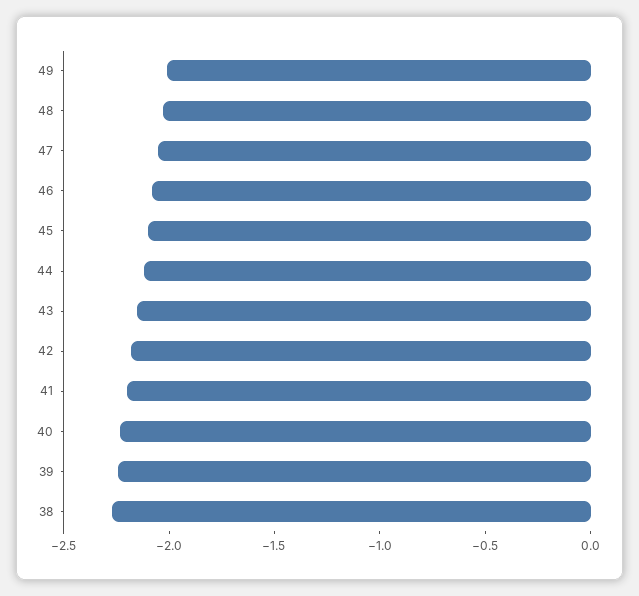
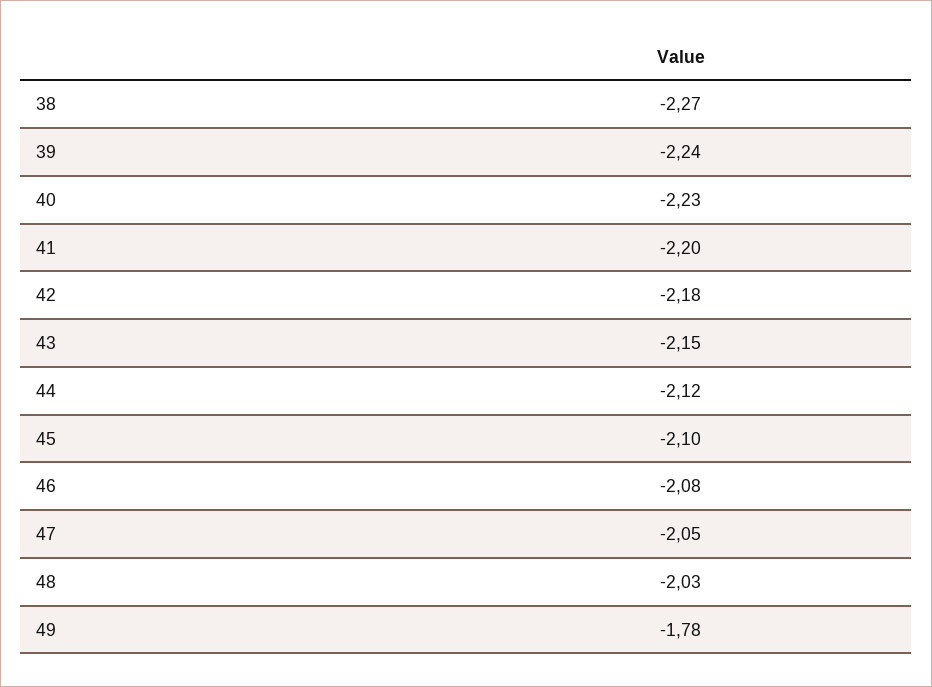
  {
-   "49": -2,
+   "49": -1.78,
    "48": -2.03,
    "47": -2.05,
    "46": -2.08,
    "45": -2.1,
    "44": -2.12,
    "43": -2.15,
    "42": -2.18,
    "41": -2.2,
    "40": -2.23,
    "39": -2.24,
    "38": -2.27
  }

